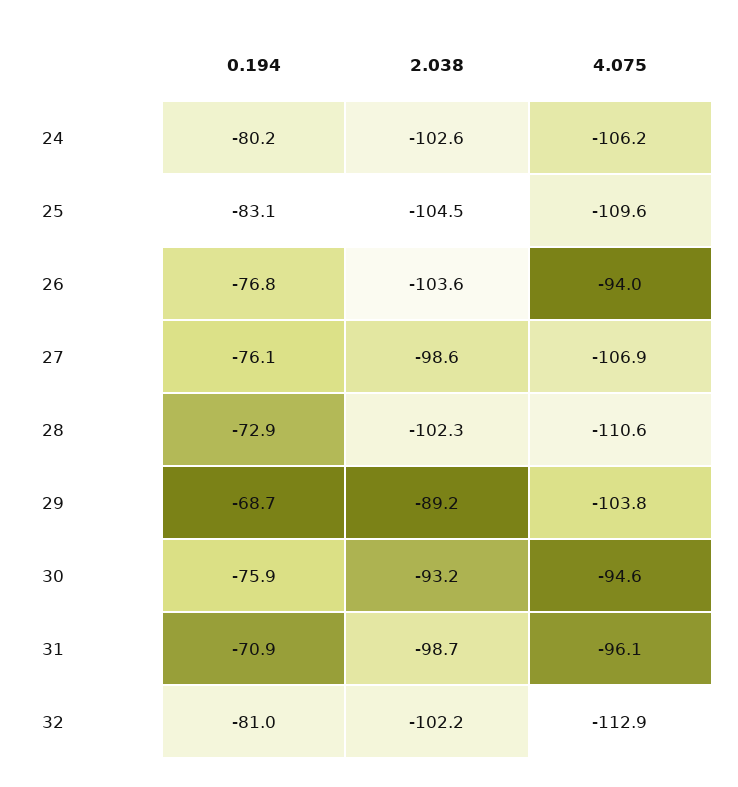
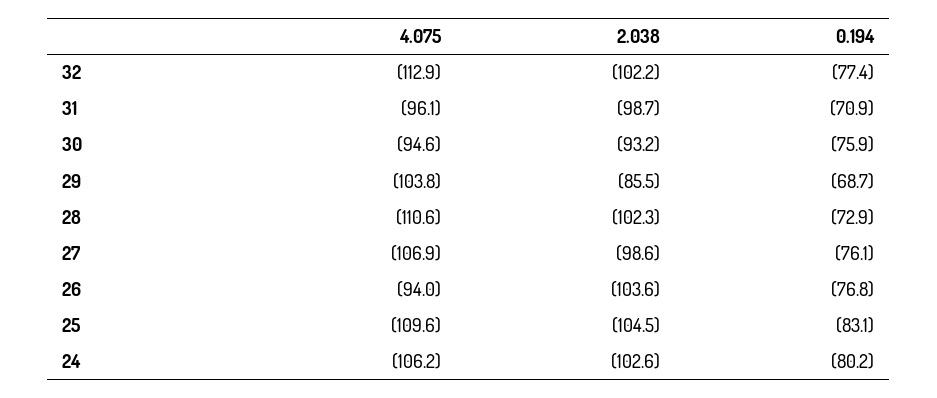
  {
    "0.194": {
      "24": -80.2,
      "25": -83.1,
      "26": -76.8,
      "27": -76.1,
      "28": -72.9,
      "29": -68.7,
      "30": -75.9,
      "31": -70.9,
-     "32": -81
+     "32": -77.4
    },
    "2.038": {
      "24": -102.6,
      "25": -104.5,
      "26": -103.6,
      "27": -98.6,
      "28": -102.3,
-     "29": -89.2,
+     "29": -85.5,
      "30": -93.2,
      "31": -98.7,
      "32": -102.2
    },
    "4.075": {
      "24": -106.2,
      "25": -109.6,
      "26": -94,
      "27": -106.9,
      "28": -110.6,
      "29": -103.8,
      "30": -94.6,
      "31": -96.1,
      "32": -112.9
    }
  }

